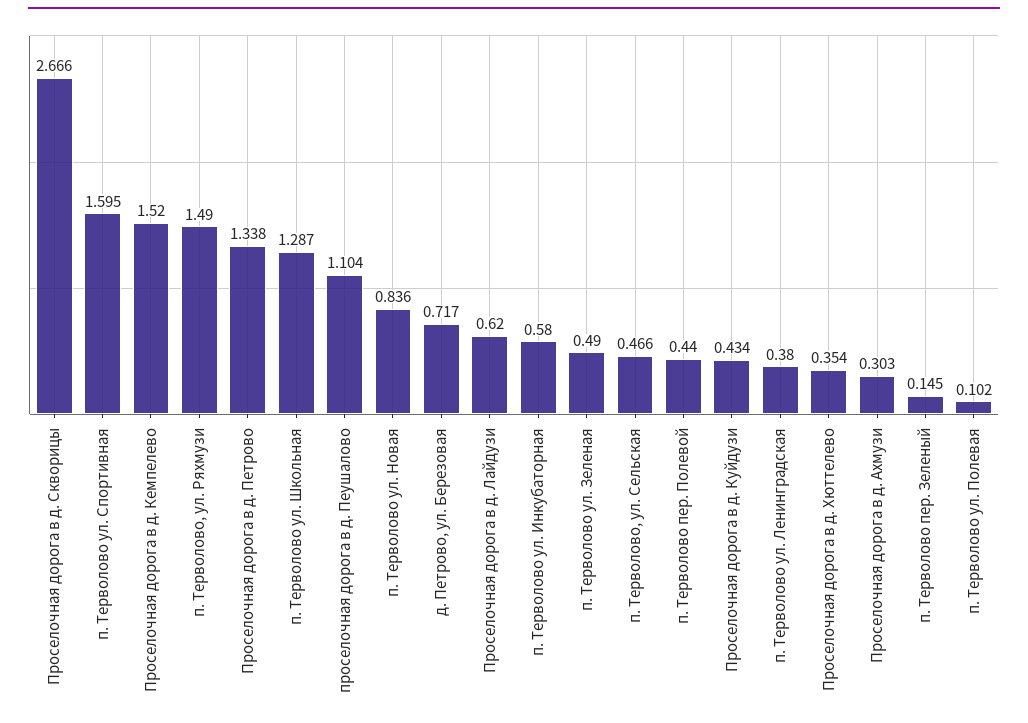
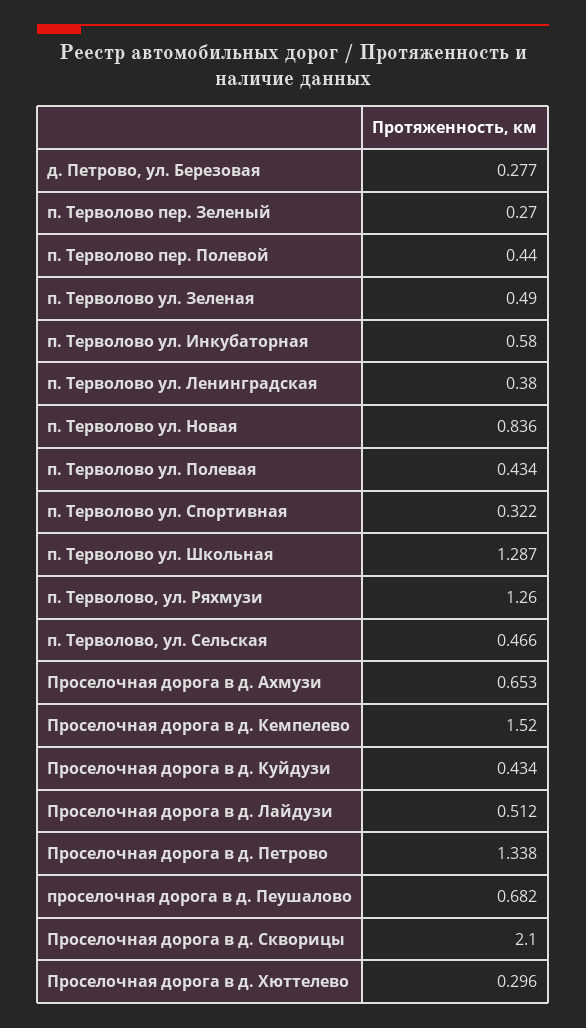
  {
-   "Проселочная дорога в д. Скворицы": 2.666,
+   "Проселочная дорога в д. Скворицы": 2.1,
-   "п. Терволово ул. Спортивная": 1.595,
+   "п. Терволово ул. Спортивная": 0.322,
    "Проселочная дорога в д. Кемпелево": 1.52,
-   "п. Терволово, ул. Ряхмузи": 1.49,
+   "п. Терволово, ул. Ряхмузи": 1.26,
    "Проселочная дорога в д. Петрово": 1.338,
    "п. Терволово ул. Школьная": 1.287,
-   "проселочная дорога в д. Пеушалово": 1.104,
+   "проселочная дорога в д. Пеушалово": 0.682,
    "п. Терволово ул. Новая": 0.836,
-   "д. Петрово, ул. Березовая": 0.717,
+   "д. Петрово, ул. Березовая": 0.277,
-   "Проселочная дорога в д. Лайдузи": 0.62,
+   "Проселочная дорога в д. Лайдузи": 0.512,
    "п. Терволово ул. Инкубаторная": 0.58,
    "п. Терволово ул. Зеленая": 0.49,
    "п. Терволово, ул. Сельская": 0.466,
    "п. Терволово пер. Полевой": 0.44,
    "Проселочная дорога в д. Куйдузи": 0.434,
    "п. Терволово ул. Ленинградская": 0.38,
-   "Проселочная дорога в д. Хюттелево": 0.354,
+   "Проселочная дорога в д. Хюттелево": 0.296,
-   "Проселочная дорога в д. Ахмузи": 0.303,
+   "Проселочная дорога в д. Ахмузи": 0.653,
-   "п. Терволово пер. Зеленый": 0.145,
+   "п. Терволово пер. Зеленый": 0.27,
-   "п. Терволово ул. Полевая": 0.102
+   "п. Терволово ул. Полевая": 0.434
  }

